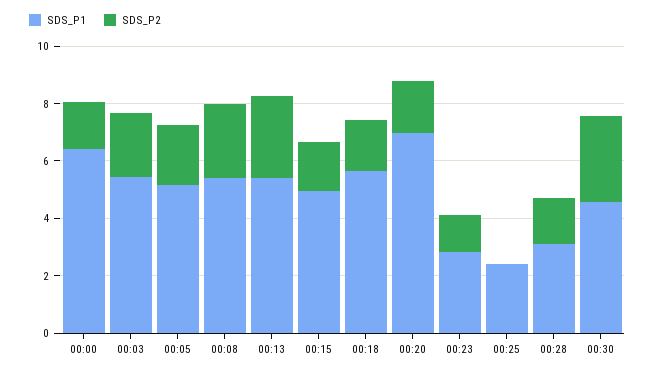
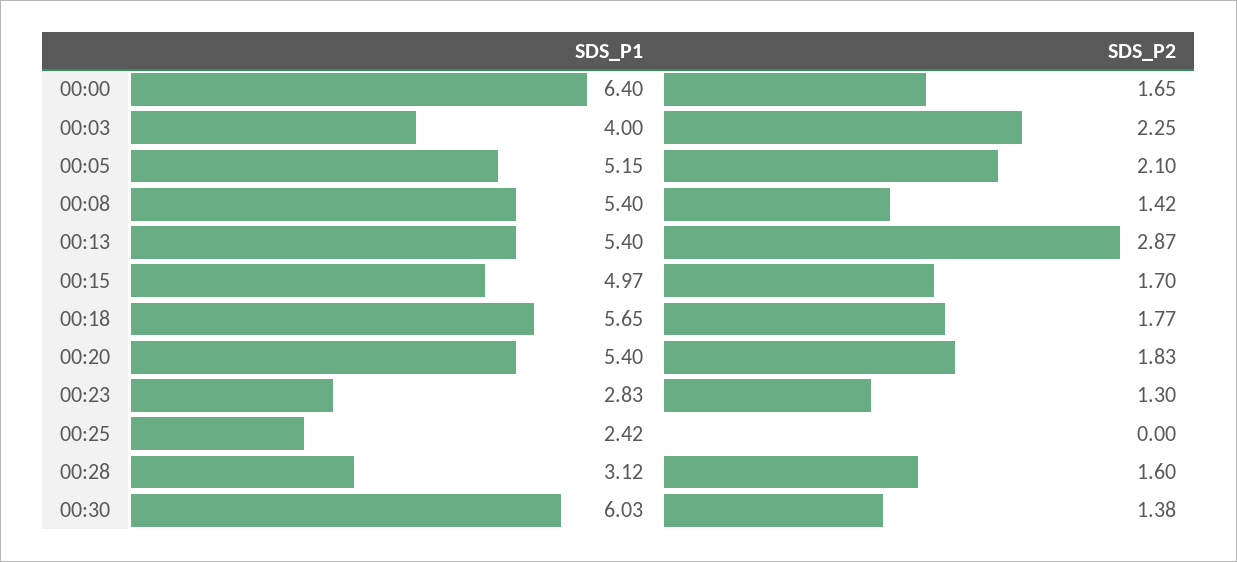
  {
    "SDS_P1": {
      "00:00": 6.4,
-     "00:03": 5.5,
+     "00:03": 4,
      "00:05": 5.15,
      "00:08": 5.4,
      "00:13": 5.4,
      "00:15": 4.97,
      "00:18": 5.65,
-     "00:20": 7,
+     "00:20": 5.4,
      "00:23": 2.83,
      "00:25": 2.42,
      "00:28": 3.12,
-     "00:30": 4.5
+     "00:30": 6.03
    },
    "SDS_P2": {
      "00:00": 1.65,
      "00:03": 2.25,
      "00:05": 2.1,
-     "00:08": 2.5,
+     "00:08": 1.42,
      "00:13": 2.87,
      "00:15": 1.7,
      "00:18": 1.77,
      "00:20": 1.83,
      "00:23": 1.3,
      "00:25": 0,
      "00:28": 1.6,
-     "00:30": 3
+     "00:30": 1.38
    }
  }

